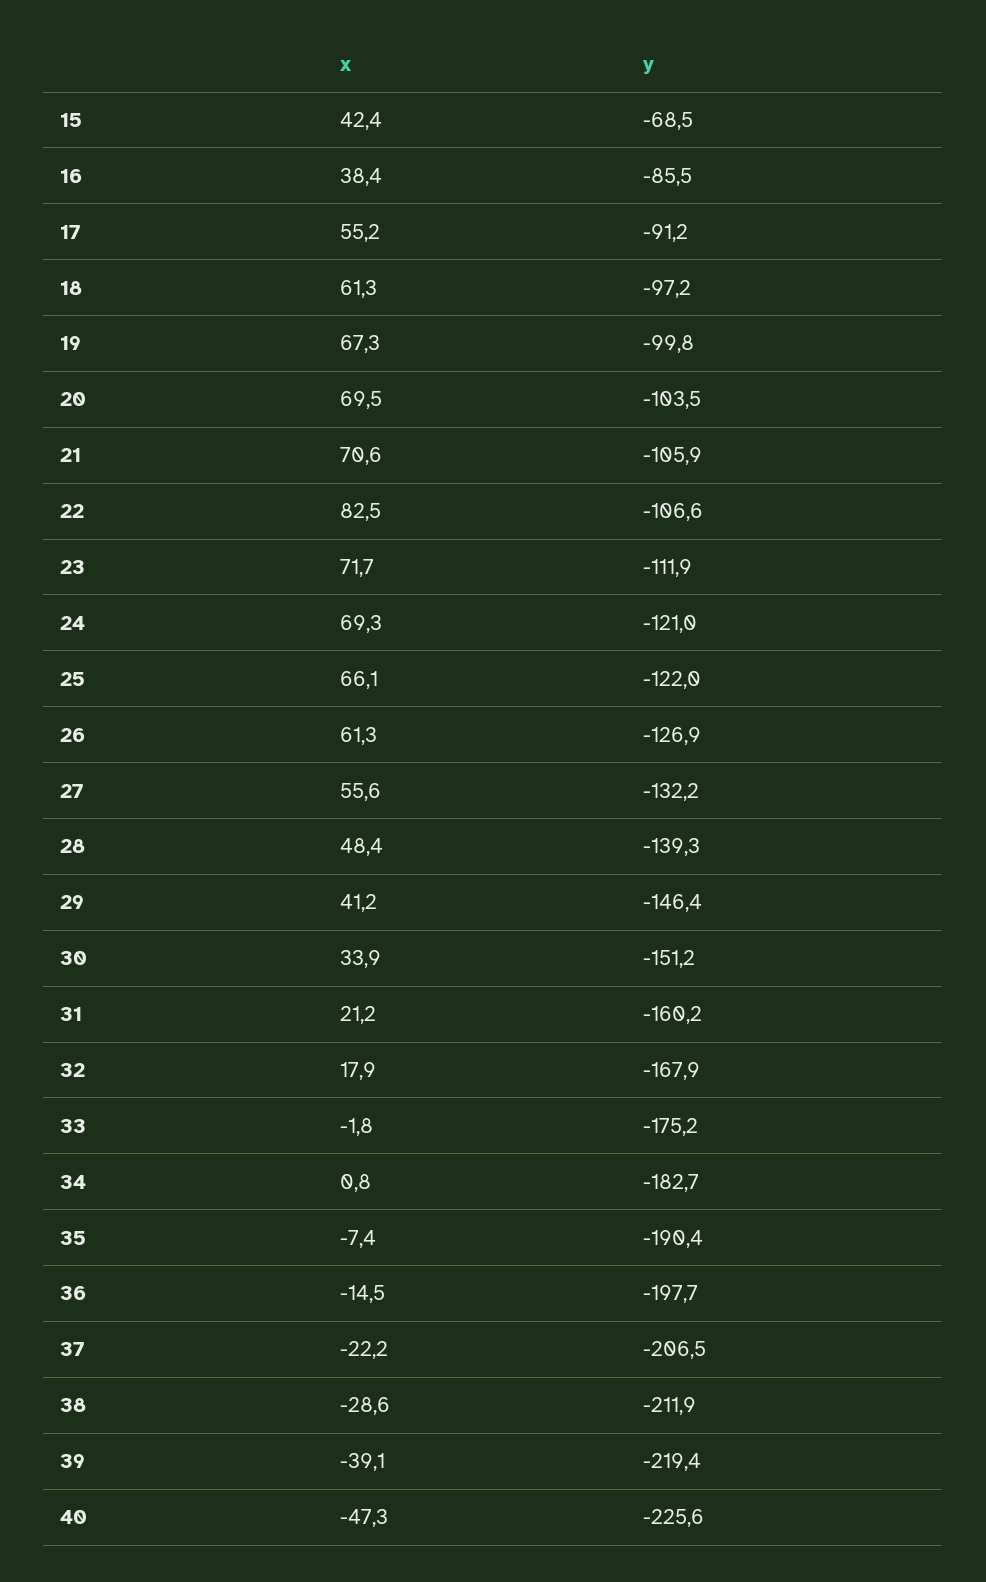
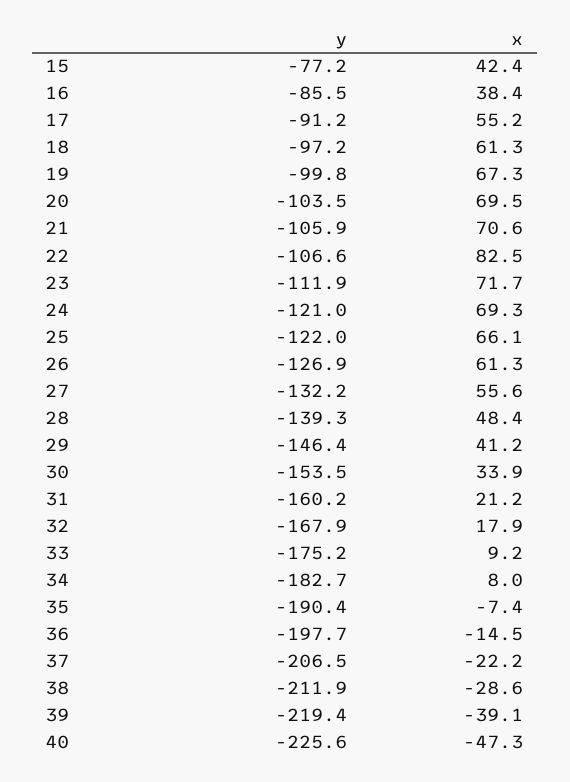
  {
    "x": {
      "15": 42.4,
      "16": 38.4,
      "17": 55.2,
      "18": 61.3,
      "19": 67.3,
      "20": 69.5,
      "21": 70.6,
      "22": 82.5,
      "23": 71.7,
      "24": 69.3,
      "25": 66.1,
      "26": 61.3,
      "27": 55.6,
      "28": 48.4,
      "29": 41.2,
      "30": 33.9,
      "31": 21.2,
      "32": 17.9,
-     "33": -1.8,
+     "33": 9.2,
-     "34": 0.8,
+     "34": 8,
      "35": -7.4,
      "36": -14.5,
      "37": -22.2,
      "38": -28.6,
      "39": -39.1,
      "40": -47.3
    },
    "y": {
-     "15": -68.5,
+     "15": -77.2,
      "16": -85.5,
      "17": -91.2,
      "18": -97.2,
      "19": -99.8,
      "20": -103.5,
      "21": -105.9,
      "22": -106.6,
      "23": -111.9,
      "24": -121,
      "25": -122,
      "26": -126.9,
      "27": -132.2,
      "28": -139.3,
      "29": -146.4,
-     "30": -151.2,
+     "30": -153.5,
      "31": -160.2,
      "32": -167.9,
      "33": -175.2,
      "34": -182.7,
      "35": -190.4,
      "36": -197.7,
      "37": -206.5,
      "38": -211.9,
      "39": -219.4,
      "40": -225.6
    }
  }

